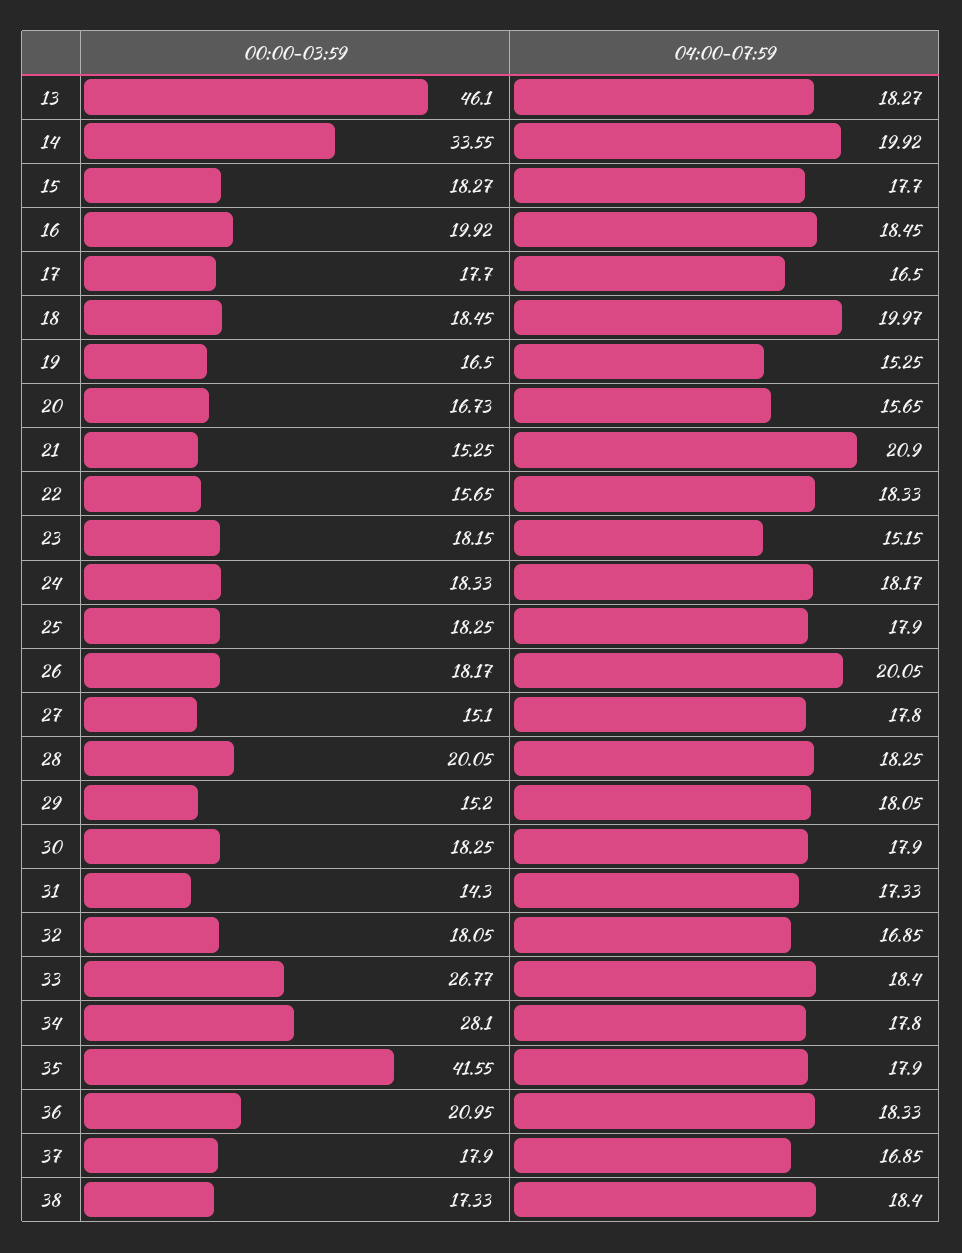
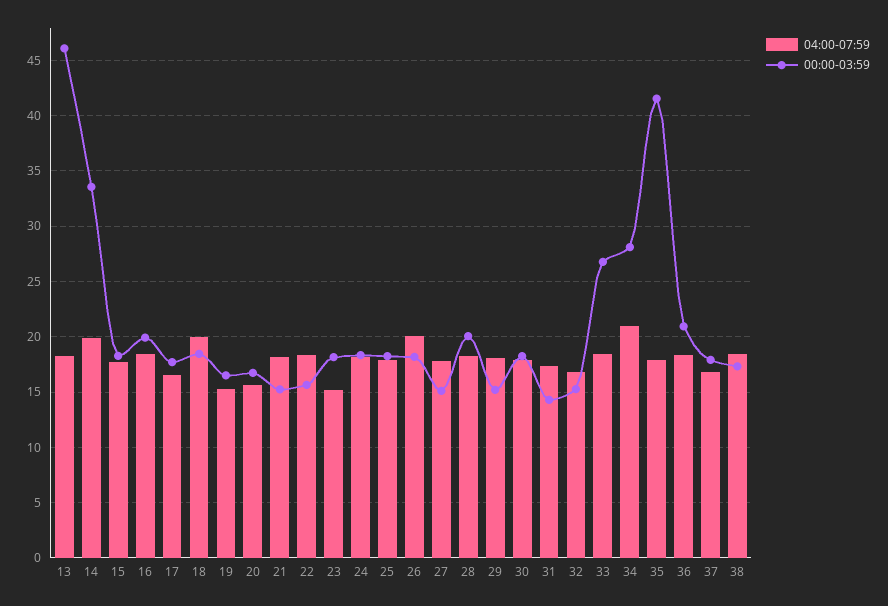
  {
    "00:00-03:59": {
      "13": 46.1,
      "14": 33.55,
      "15": 18.27,
      "16": 19.92,
      "17": 17.7,
      "18": 18.45,
      "19": 16.5,
      "20": 16.73,
      "21": 15.25,
      "22": 15.65,
      "23": 18.15,
      "24": 18.33,
      "25": 18.25,
      "26": 18.17,
      "27": 15.1,
      "28": 20.05,
      "29": 15.2,
      "30": 18.25,
      "31": 14.3,
-     "32": 18.05,
+     "32": 15,
      "33": 26.77,
      "34": 28.1,
      "35": 41.55,
      "36": 20.95,
      "37": 17.9,
      "38": 17.33
    },
    "04:00-07:59": {
      "13": 18.27,
      "14": 19.92,
      "15": 17.7,
      "16": 18.45,
      "17": 16.5,
      "18": 19.97,
      "19": 15.25,
      "20": 15.65,
-     "21": 20.9,
+     "21": 18,
      "22": 18.33,
      "23": 15.15,
      "24": 18.17,
      "25": 17.9,
      "26": 20.05,
      "27": 17.8,
      "28": 18.25,
      "29": 18.05,
      "30": 17.9,
      "31": 17.33,
      "32": 16.85,
      "33": 18.4,
-     "34": 17.8,
+     "34": 21,
      "35": 17.9,
      "36": 18.33,
      "37": 16.85,
      "38": 18.4
    }
  }

